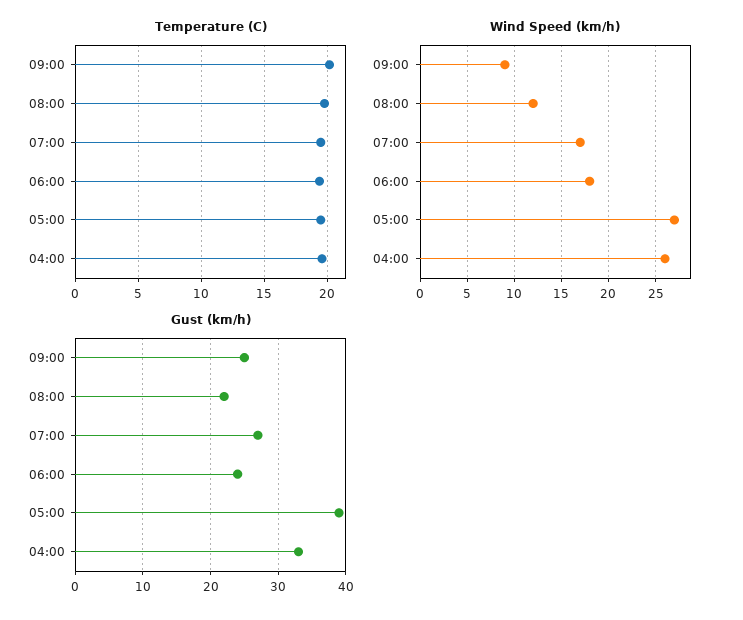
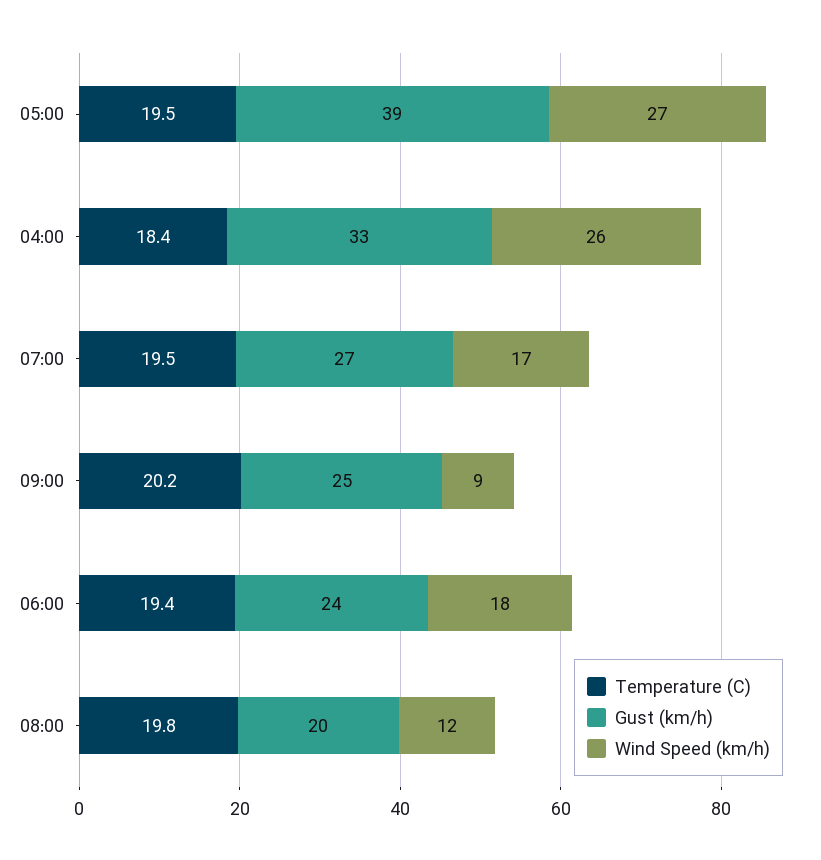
  {
    "Temperature (C)": {
      "09:00": 20.2,
      "08:00": 19.8,
      "07:00": 19.5,
      "06:00": 19.4,
      "05:00": 19.5,
-     "04:00": 19.5
+     "04:00": 18.4
    },
    "Wind Speed (km/h)": {
      "09:00": 9,
      "08:00": 12,
      "07:00": 17,
      "06:00": 18,
      "05:00": 27,
      "04:00": 26
    },
    "Gust (km/h)": {
      "09:00": 25,
-     "08:00": 22,
+     "08:00": 20,
      "07:00": 27,
      "06:00": 24,
      "05:00": 39,
      "04:00": 33
    }
  }

